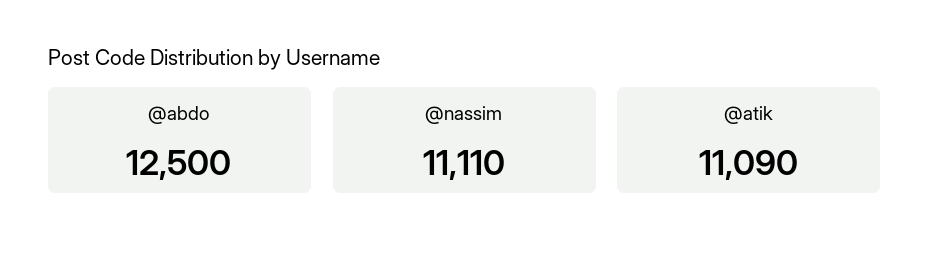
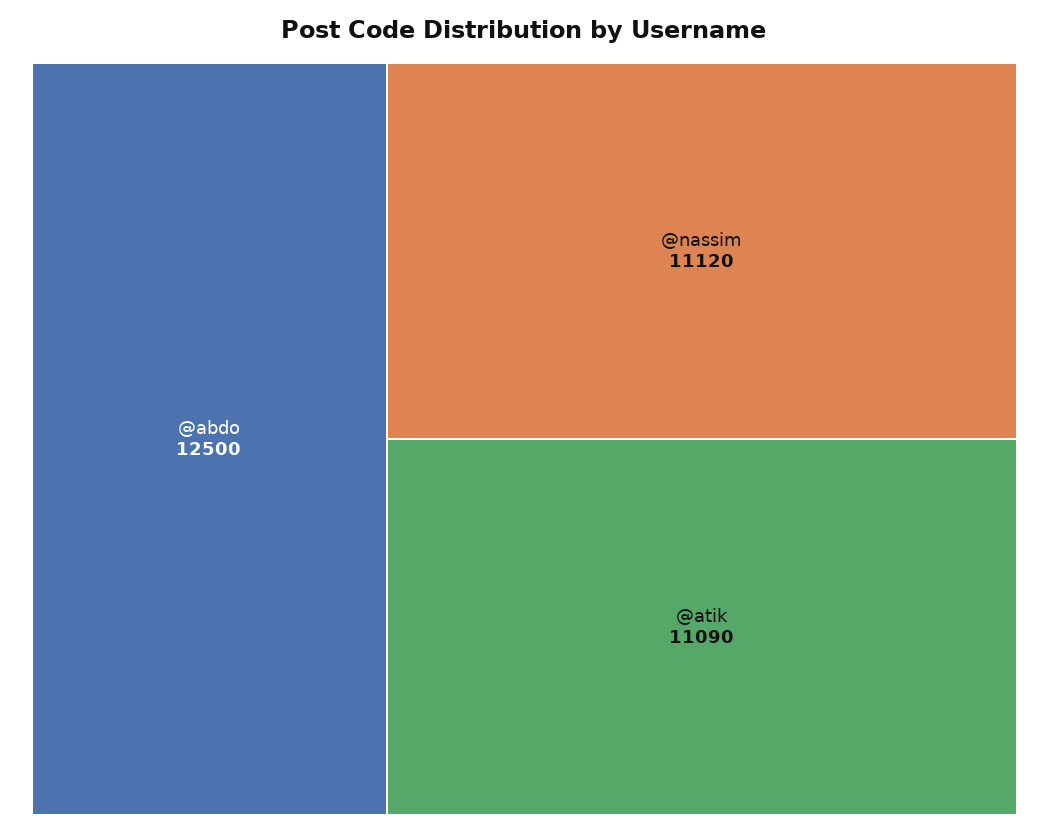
  {
    "@abdo": 12500,
-   "@nassim": 11110,
+   "@nassim": 11120,
    "@atik": 11090
  }

